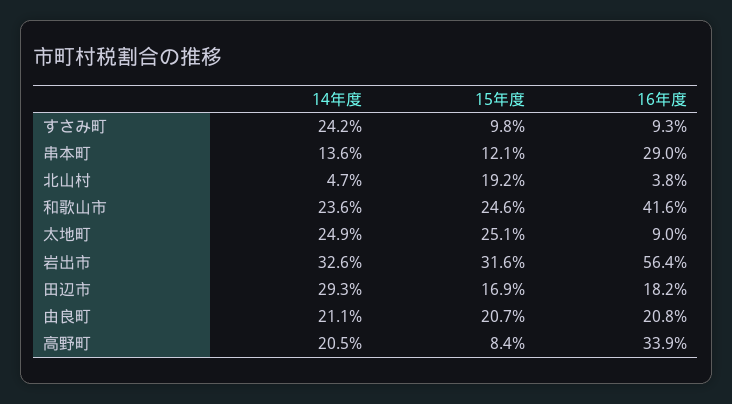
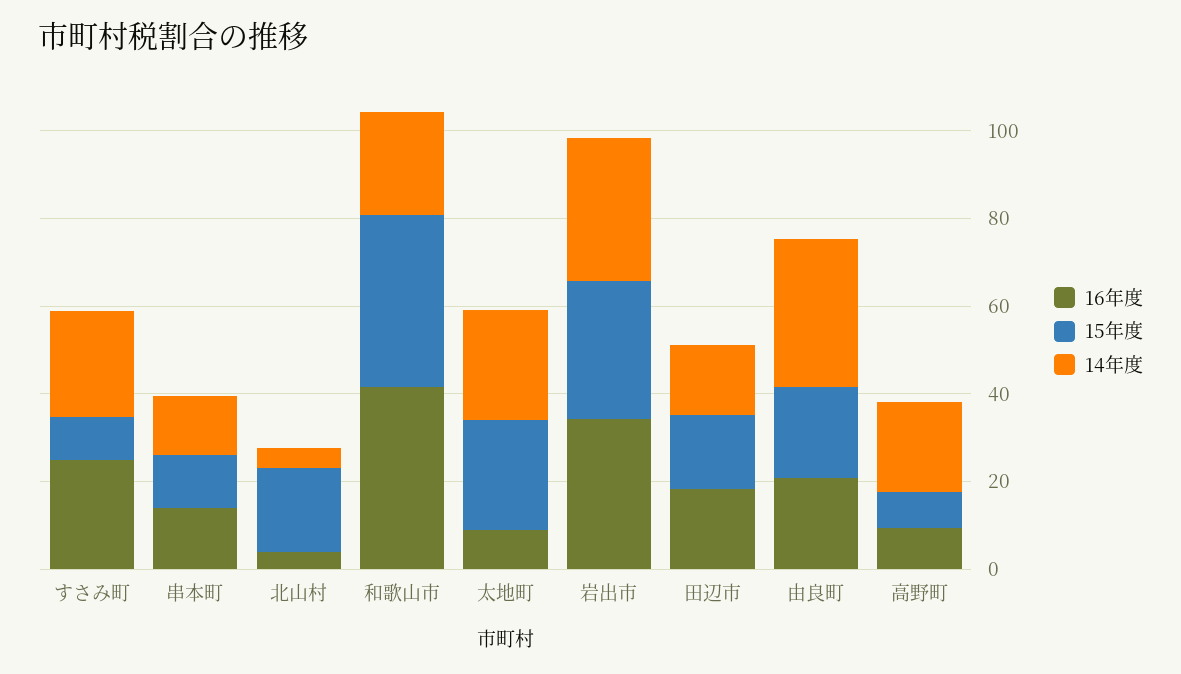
  {
    "14年度": {
      "すさみ町": 24.2,
      "串本町": 13.6,
      "北山村": 4.7,
      "和歌山市": 23.6,
      "太地町": 24.9,
      "岩出市": 32.6,
-     "田辺市": 29.3,
+     "田辺市": 15,
-     "由良町": 21.1,
+     "由良町": 35,
      "高野町": 20.5
    },
    "15年度": {
      "すさみ町": 9.8,
      "串本町": 12.1,
      "北山村": 19.2,
-     "和歌山市": 24.6,
+     "和歌山市": 40,
      "太地町": 25.1,
      "岩出市": 31.6,
      "田辺市": 16.9,
      "由良町": 20.7,
      "高野町": 8.4
    },
    "16年度": {
-     "すさみ町": 9.3,
+     "すさみ町": 25,
-     "串本町": 29,
+     "串本町": 15,
      "北山村": 3.8,
      "和歌山市": 41.6,
      "太地町": 9,
-     "岩出市": 56.4,
+     "岩出市": 35,
      "田辺市": 18.2,
      "由良町": 20.8,
-     "高野町": 33.9
+     "高野町": 10
    }
  }

